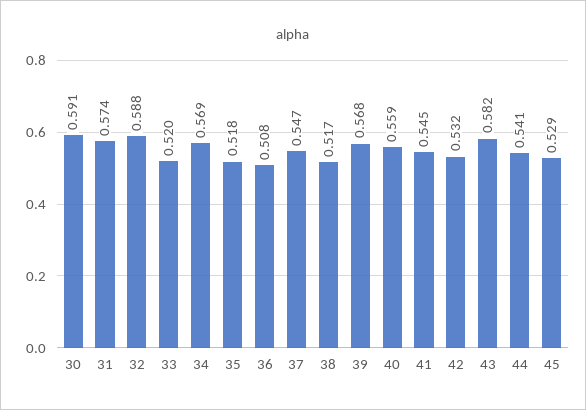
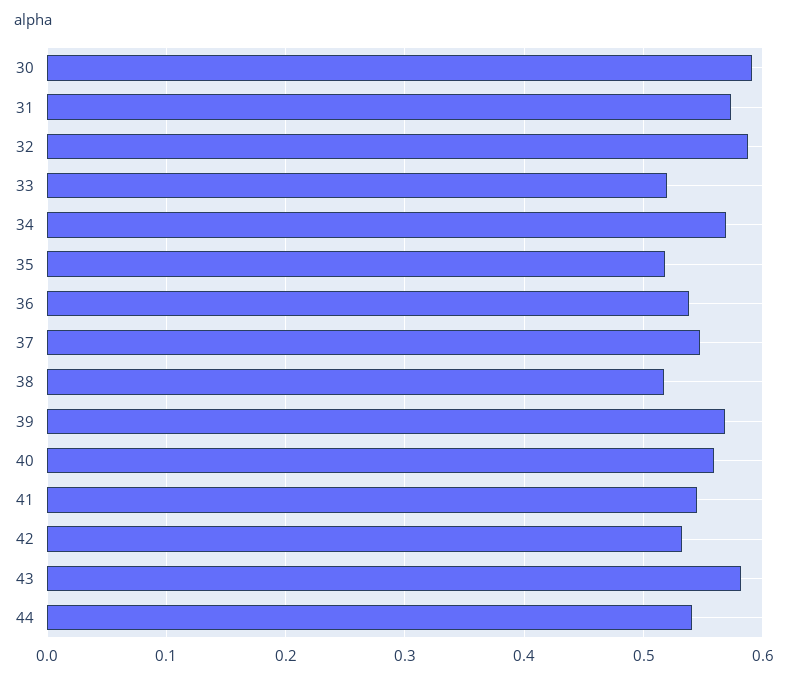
  {
    "30": 0.591,
    "31": 0.574,
    "32": 0.588,
    "33": 0.52,
    "34": 0.569,
    "35": 0.518,
-   "36": 0.508,
+   "36": 0.54,
    "37": 0.547,
    "38": 0.517,
    "39": 0.568,
    "40": 0.559,
    "41": 0.545,
    "42": 0.532,
    "43": 0.582,
-   "44": 0.541,
+   "44": 0.541
-   "45": 0.529
  }

